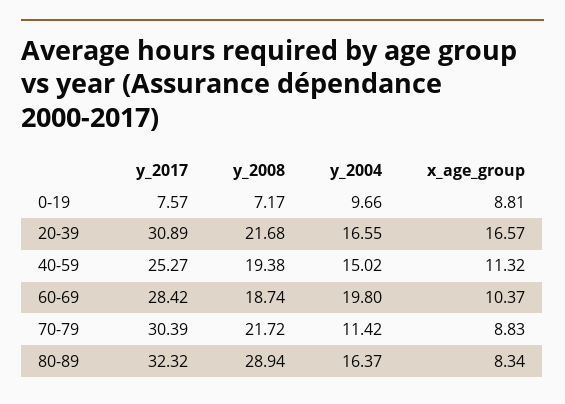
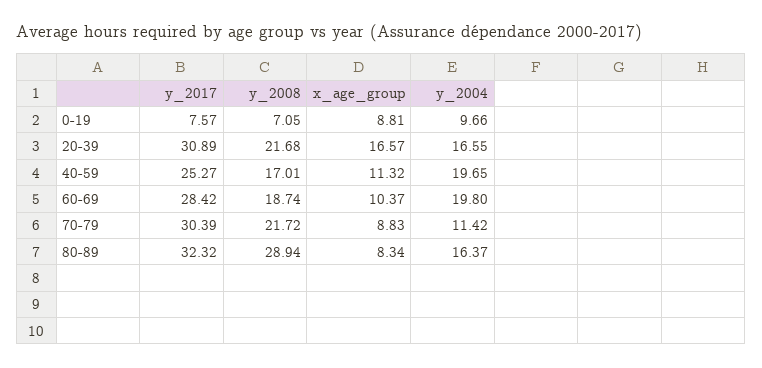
  {
    "y_2017": {
      "0-19": 7.57,
      "20-39": 30.89,
      "40-59": 25.27,
      "60-69": 28.42,
      "70-79": 30.39,
      "80-89": 32.32
    },
    "y_2008": {
-     "0-19": 7.17,
+     "0-19": 7.05,
      "20-39": 21.68,
-     "40-59": 19.38,
+     "40-59": 17.01,
      "60-69": 18.74,
      "70-79": 21.72,
      "80-89": 28.94
    },
    "y_2004": {
      "0-19": 9.66,
      "20-39": 16.55,
-     "40-59": 15.02,
+     "40-59": 19.65,
      "60-69": 19.8,
      "70-79": 11.42,
      "80-89": 16.37
    },
    "x_age_group": {
      "0-19": 8.81,
      "20-39": 16.57,
      "40-59": 11.32,
      "60-69": 10.37,
      "70-79": 8.83,
      "80-89": 8.34
    }
  }

